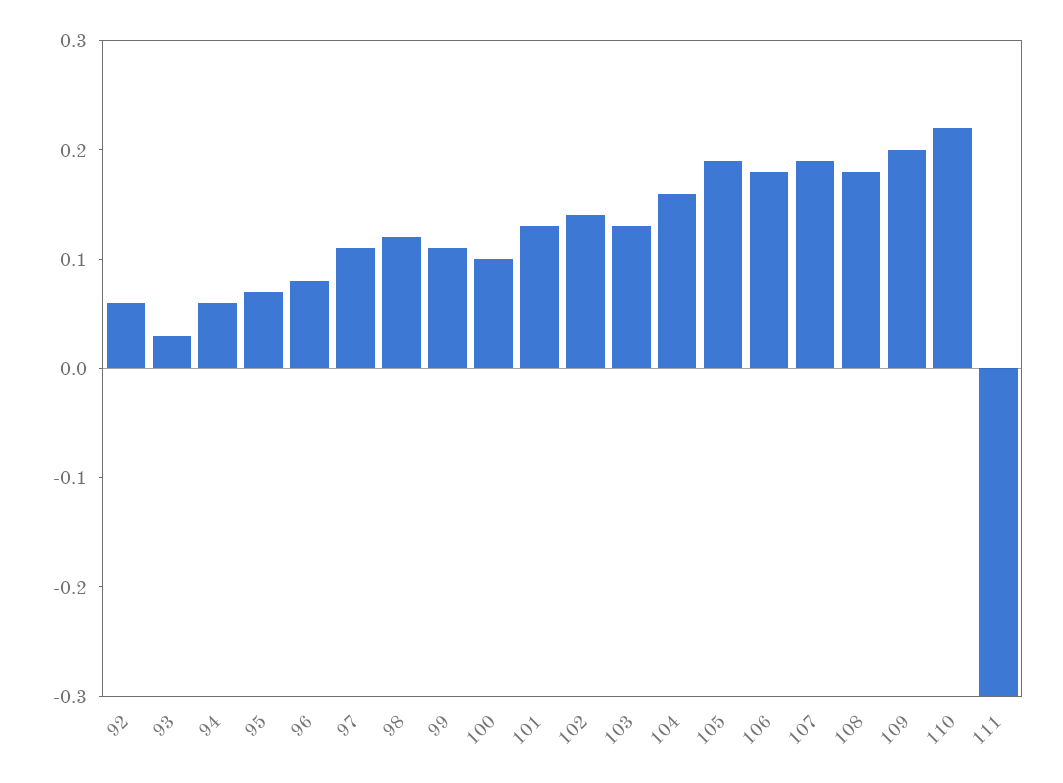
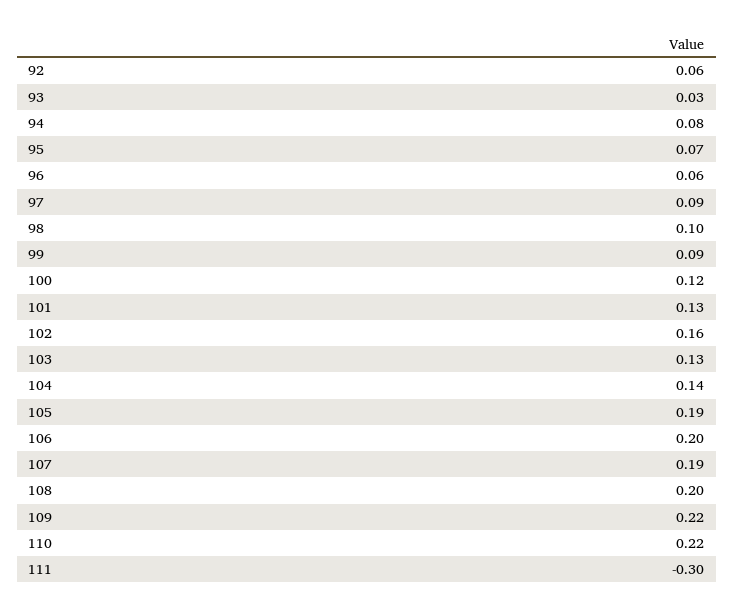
  {
    "92": 0.06,
    "93": 0.03,
-   "94": 0.06,
+   "94": 0.08,
    "95": 0.07,
-   "96": 0.08,
+   "96": 0.06,
-   "97": 0.11,
+   "97": 0.09,
-   "98": 0.12,
+   "98": 0.1,
-   "99": 0.11,
+   "99": 0.09,
-   "100": 0.1,
+   "100": 0.12,
    "101": 0.13,
-   "102": 0.14,
+   "102": 0.16,
    "103": 0.13,
-   "104": 0.16,
+   "104": 0.14,
    "105": 0.19,
-   "106": 0.18,
+   "106": 0.2,
    "107": 0.19,
-   "108": 0.18,
+   "108": 0.2,
-   "109": 0.2,
+   "109": 0.22,
    "110": 0.22,
    "111": -0.3
  }

